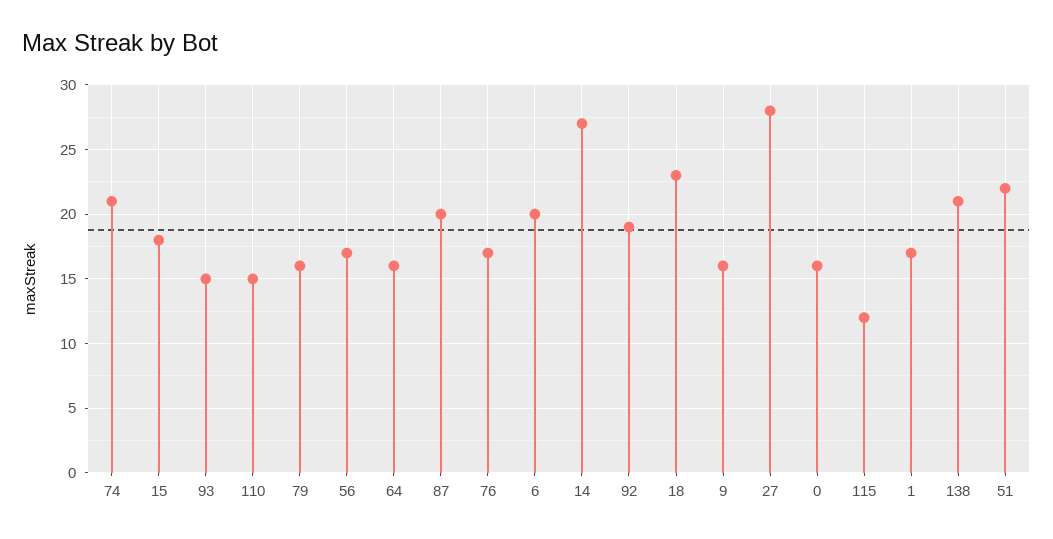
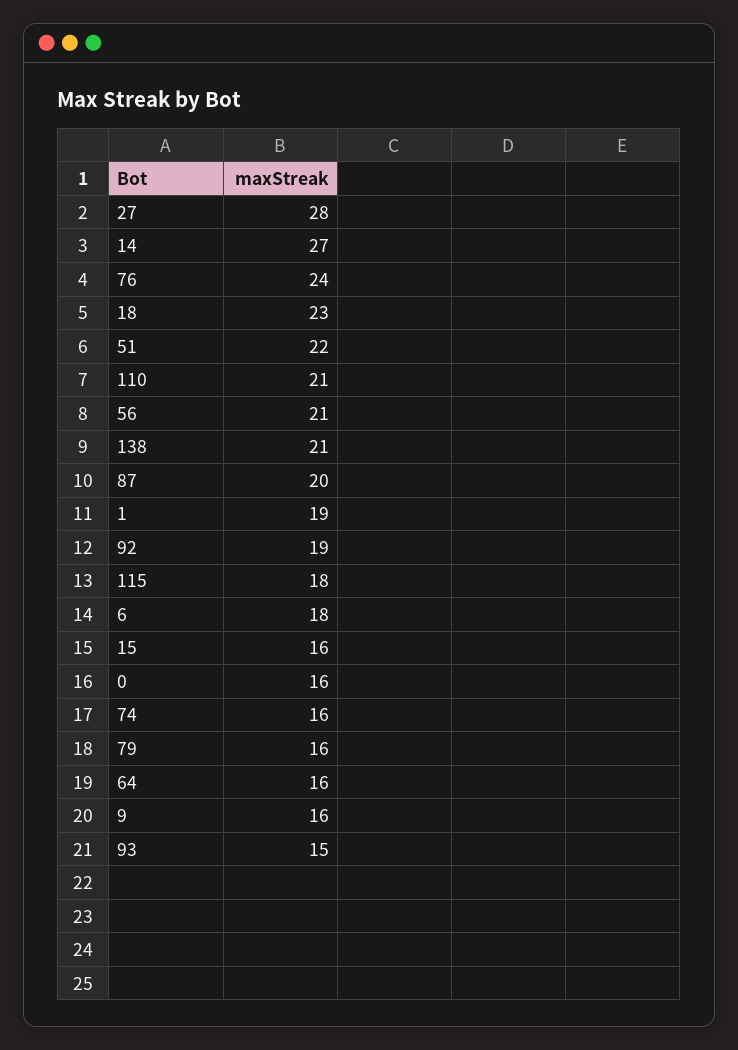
  {
-   "74": 21,
+   "74": 16,
-   "15": 18,
+   "15": 16,
    "93": 15,
-   "110": 15,
+   "110": 21,
    "79": 16,
-   "56": 17,
+   "56": 21,
    "64": 16,
    "87": 20,
-   "76": 17,
+   "76": 24,
-   "6": 20,
+   "6": 18,
    "14": 27,
    "92": 19,
    "18": 23,
    "9": 16,
    "27": 28,
    "0": 16,
-   "115": 12,
+   "115": 18,
-   "1": 17,
+   "1": 19,
    "138": 21,
    "51": 22
  }

